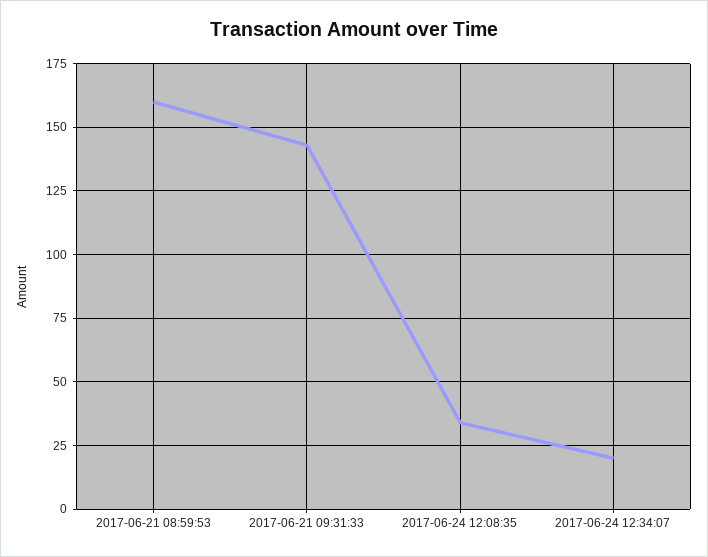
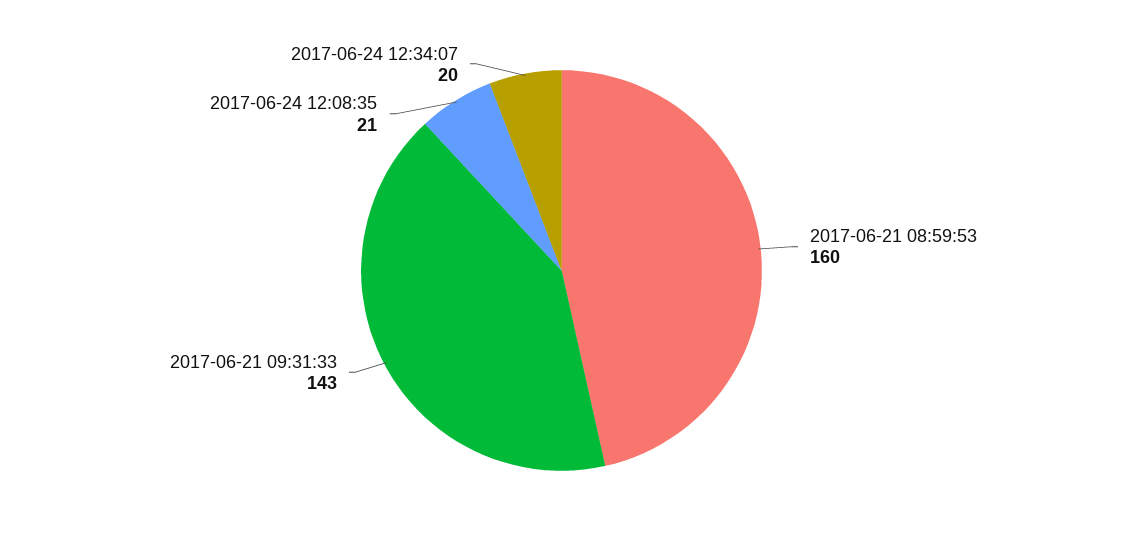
  {
    "2017-06-21 08:59:53": 160,
    "2017-06-21 09:31:33": 143,
-   "2017-06-24 12:08:35": 35,
+   "2017-06-24 12:08:35": 21,
    "2017-06-24 12:34:07": 20
  }

